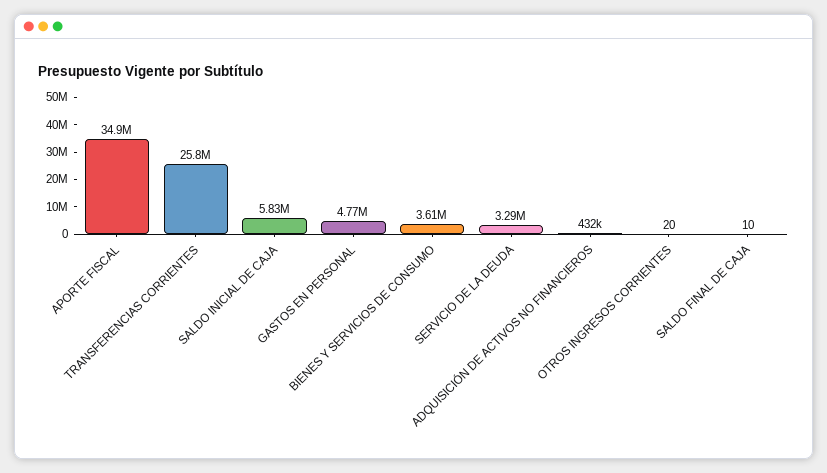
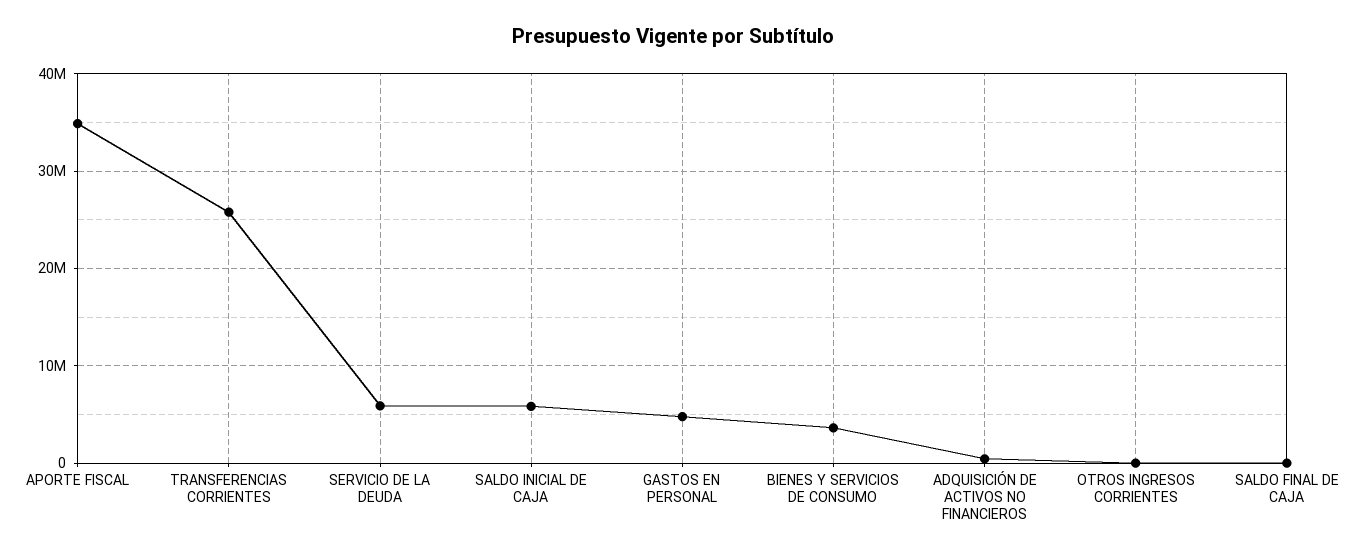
  {
    "APORTE FISCAL": 34900000,
    "TRANSFERENCIAS CORRIENTES": 25800000,
    "SALDO INICIAL DE CAJA": 5830000,
    "GASTOS EN PERSONAL": 4770000,
    "BIENES Y SERVICIOS DE CONSUMO": 3610000,
-   "SERVICIO DE LA DEUDA": 3290000,
+   "SERVICIO DE LA DEUDA": 6000000,
    "ADQUISICIÓN DE ACTIVOS NO FINANCIEROS": 432000,
    "OTROS INGRESOS CORRIENTES": 20,
    "SALDO FINAL DE CAJA": 10
  }

